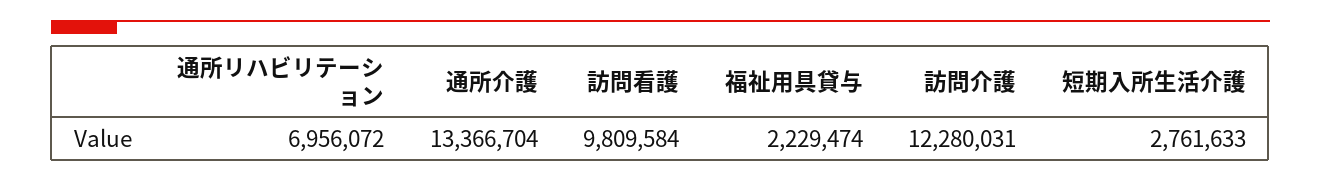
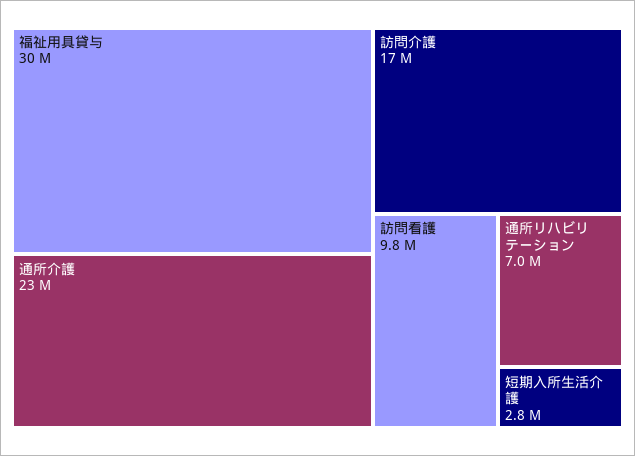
  {
    "通所リハビリテーション": 6956072,
-   "通所介護": 13366704,
+   "通所介護": 23000000,
    "訪問看護": 9809584,
-   "福祉用具貸与": 2229474,
+   "福祉用具貸与": 30000000,
-   "訪問介護": 12280031,
+   "訪問介護": 17000000,
    "短期入所生活介護": 2761633
  }

